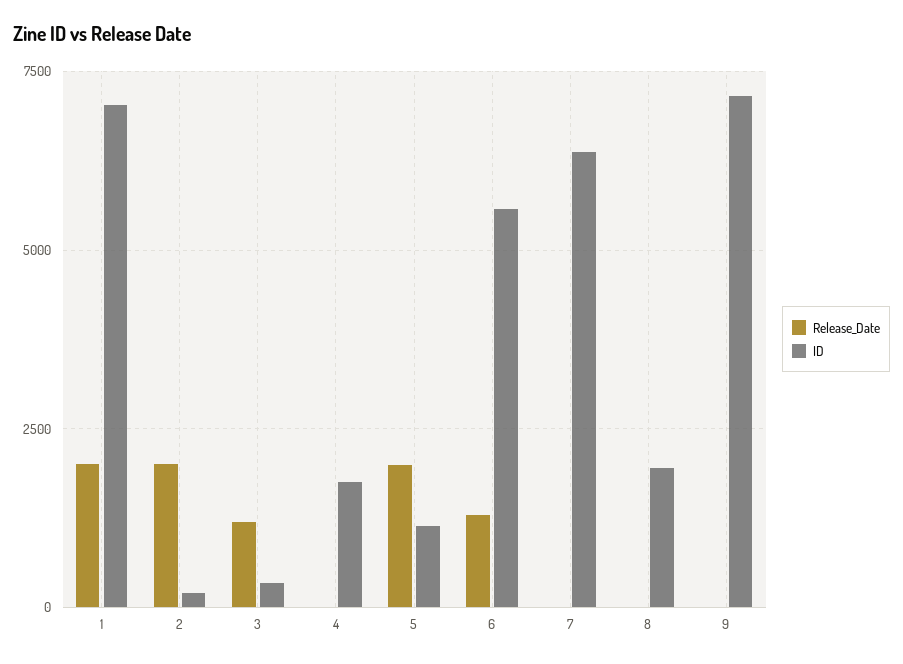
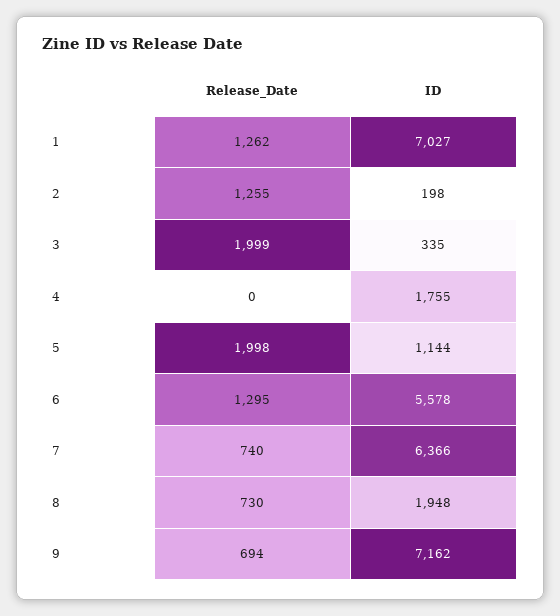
  {
    "Release_Date": {
-     "1": 2000,
+     "1": 1262,
-     "2": 2000,
+     "2": 1255,
-     "3": 1250,
+     "3": 1999,
      "4": 0,
      "5": 1998,
      "6": 1295,
-     "7": 0,
+     "7": 740,
-     "8": 0,
+     "8": 730,
-     "9": 0
+     "9": 694
    },
    "ID": {
      "1": 7027,
      "2": 198,
      "3": 335,
      "4": 1755,
      "5": 1144,
      "6": 5578,
      "7": 6366,
      "8": 1948,
      "9": 7162
    }
  }

